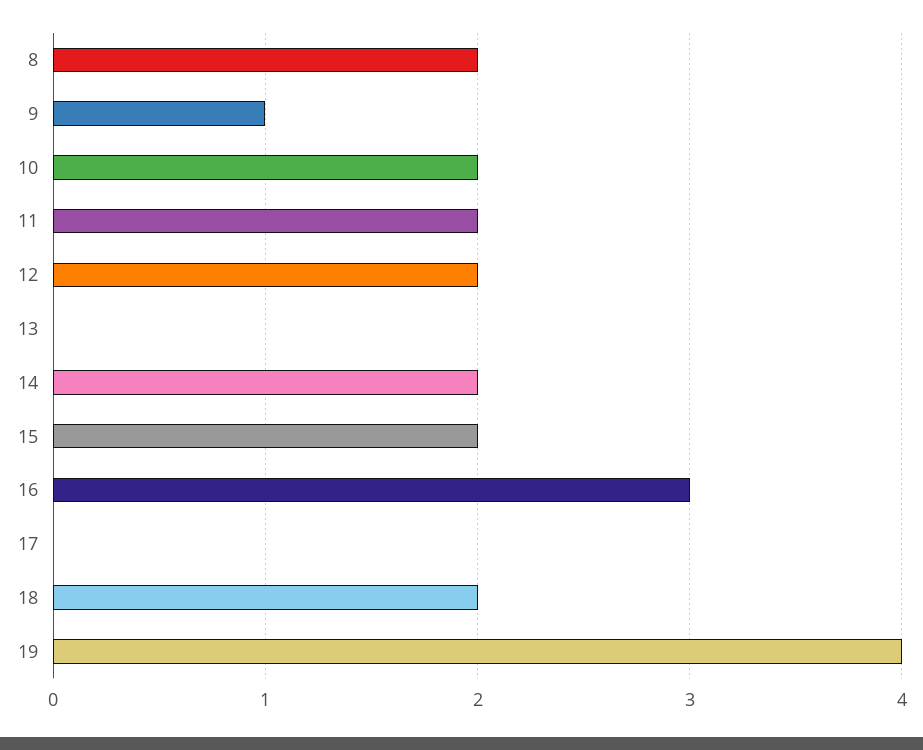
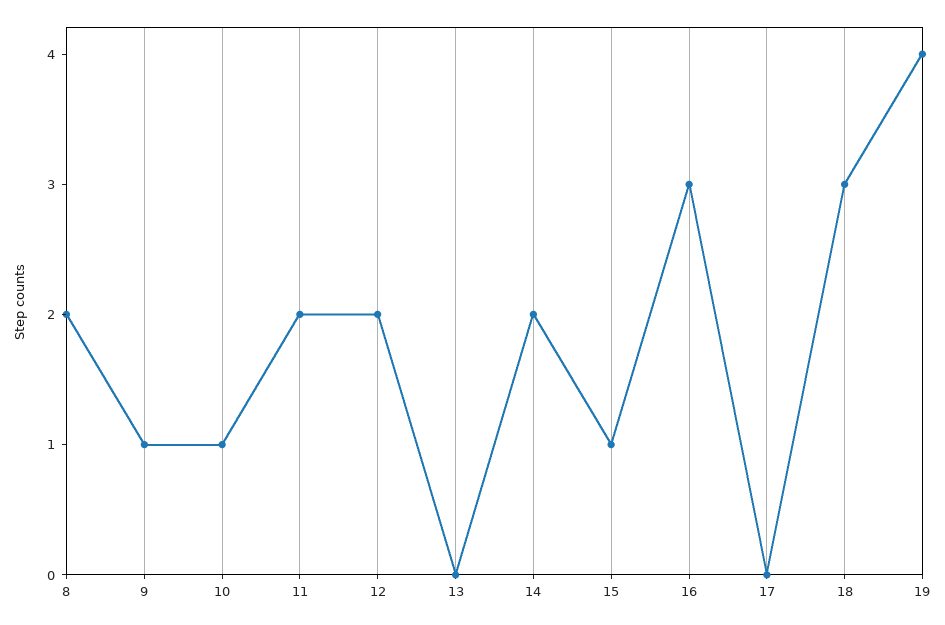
  {
    "8": 2,
    "9": 1,
-   "10": 2,
+   "10": 1,
    "11": 2,
    "12": 2,
    "13": 0,
    "14": 2,
-   "15": 2,
+   "15": 1,
    "16": 3,
    "17": 0,
-   "18": 2,
+   "18": 3,
    "19": 4
  }

